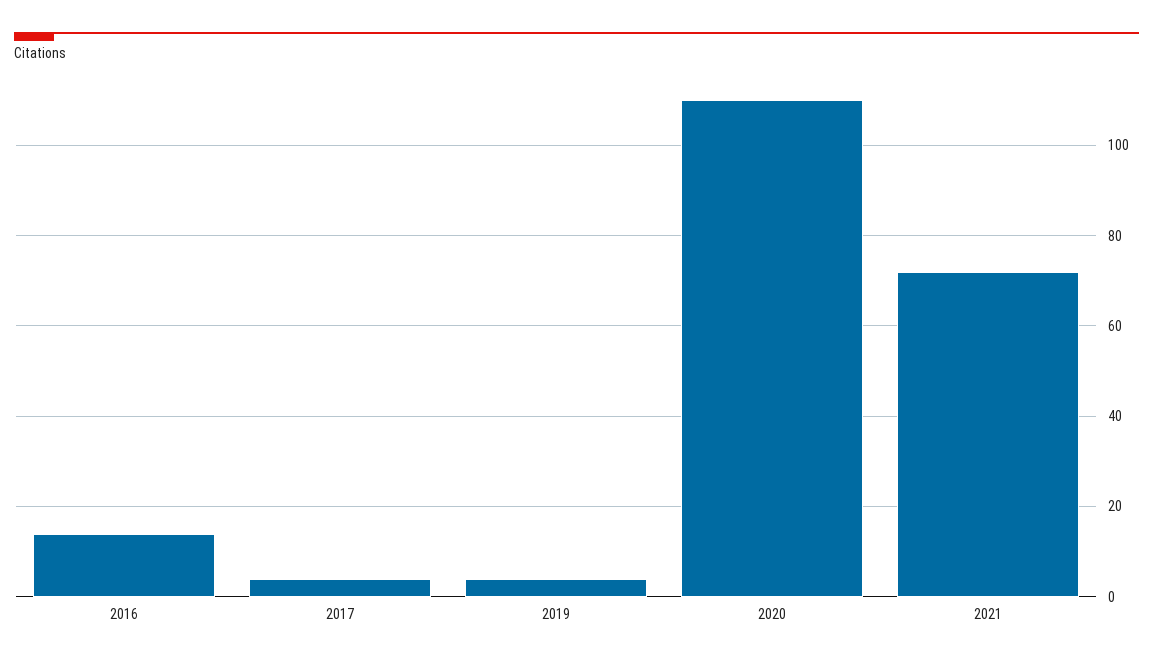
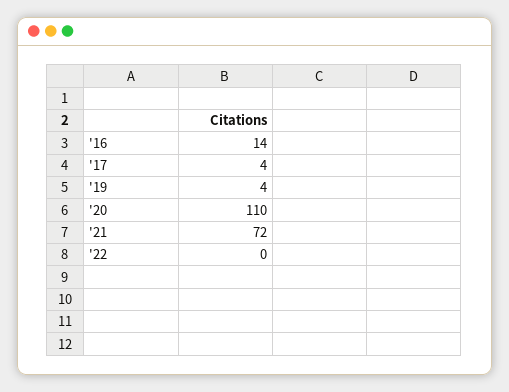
  {
    "2016": 14,
    "2017": 4,
    "2019": 4,
    "2020": 110,
-   "2021": 72
+   "2021": 72,
+   "'22": 0
  }

